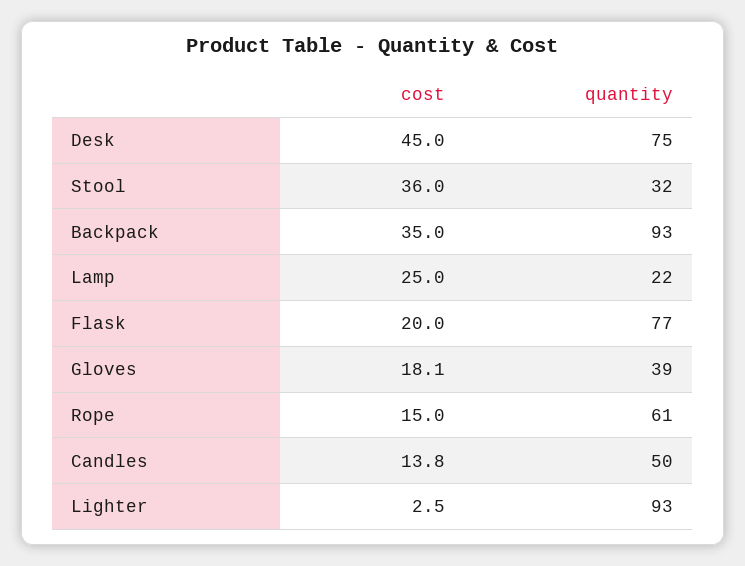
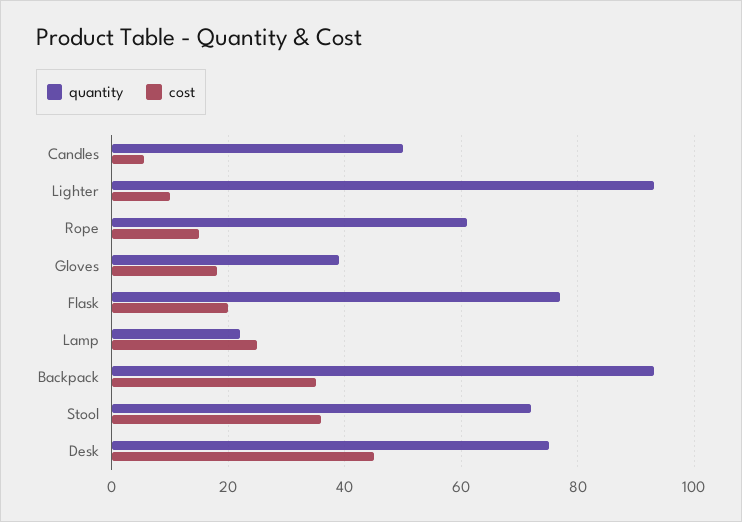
  {
    "cost": {
      "Desk": 45,
      "Stool": 36,
      "Backpack": 35,
      "Lamp": 25,
      "Flask": 20,
      "Gloves": 18.1,
      "Rope": 15,
-     "Candles": 13.8,
+     "Candles": 6,
-     "Lighter": 2.5
+     "Lighter": 10
    },
    "quantity": {
      "Desk": 75,
-     "Stool": 32,
+     "Stool": 72,
      "Backpack": 93,
      "Lamp": 22,
      "Flask": 77,
      "Gloves": 39,
      "Rope": 61,
      "Candles": 50,
      "Lighter": 93
    }
  }

